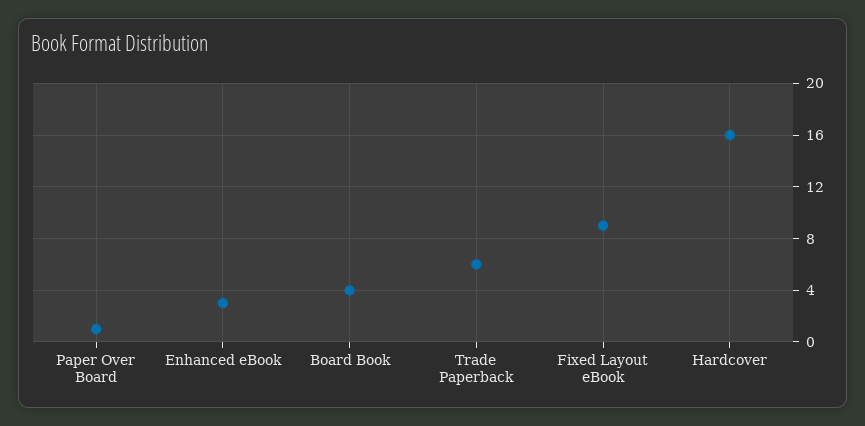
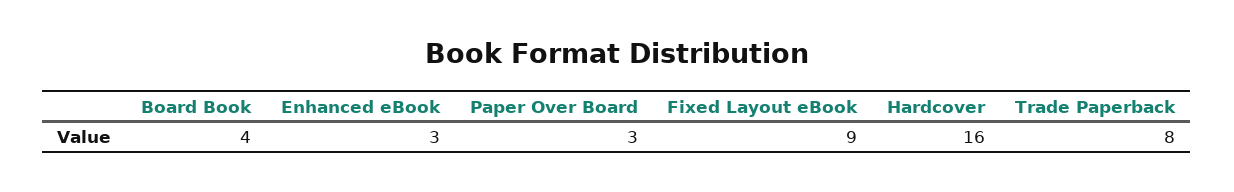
  {
-   "Paper Over Board": 1,
+   "Paper Over Board": 3,
    "Enhanced eBook": 3,
    "Board Book": 4,
-   "Trade Paperback": 6,
+   "Trade Paperback": 8,
    "Fixed Layout eBook": 9,
    "Hardcover": 16
  }

